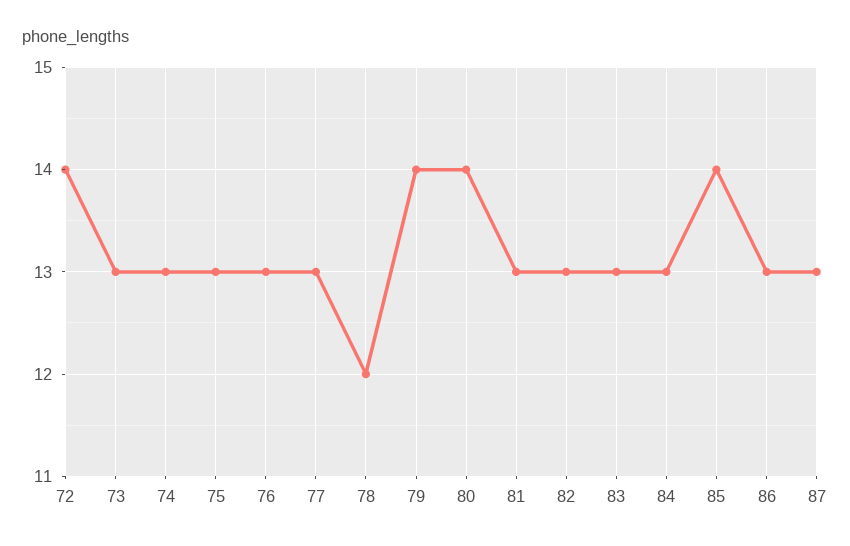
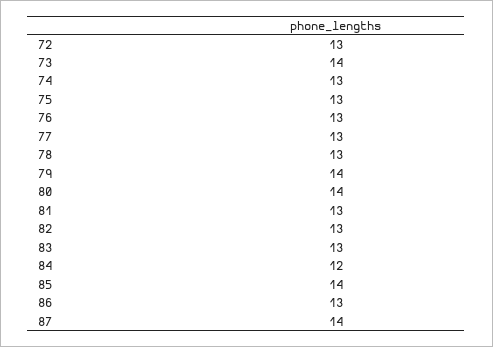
  {
-   "72": 14,
+   "72": 13,
-   "73": 13,
+   "73": 14,
    "74": 13,
    "75": 13,
    "76": 13,
    "77": 13,
-   "78": 12,
+   "78": 13,
    "79": 14,
    "80": 14,
    "81": 13,
    "82": 13,
    "83": 13,
-   "84": 13,
+   "84": 12,
    "85": 14,
    "86": 13,
-   "87": 13
+   "87": 14
  }

